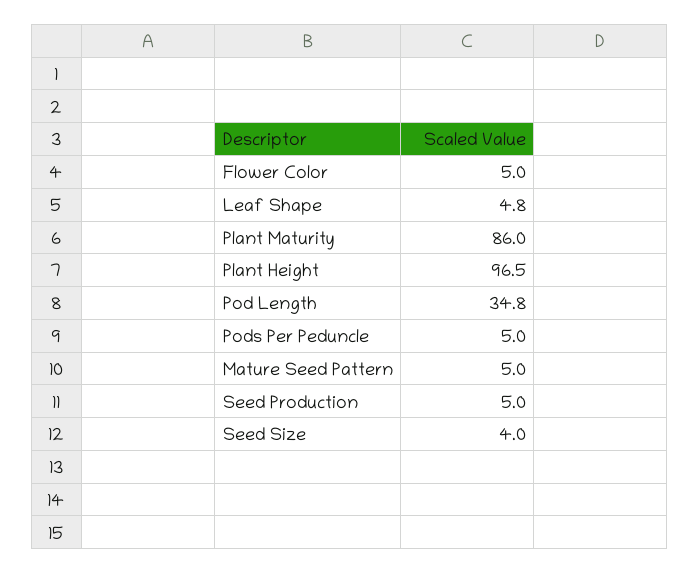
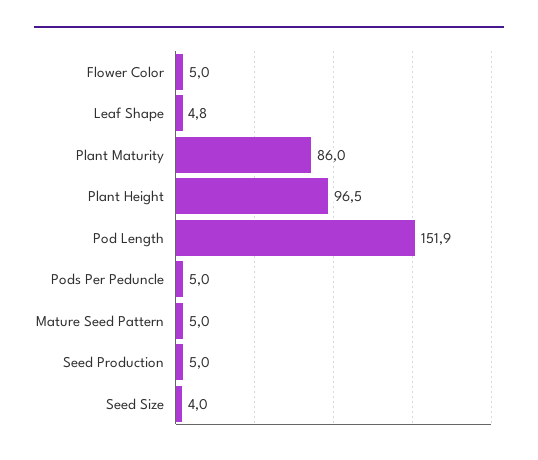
  {
    "Flower Color": 5,
    "Leaf Shape": 4.8,
    "Plant Maturity": 86,
    "Plant Height": 96.5,
-   "Pod Length": 34.8,
+   "Pod Length": 151.9,
    "Pods Per Peduncle": 5,
    "Mature Seed Pattern": 5,
    "Seed Production": 5,
    "Seed Size": 4
  }

